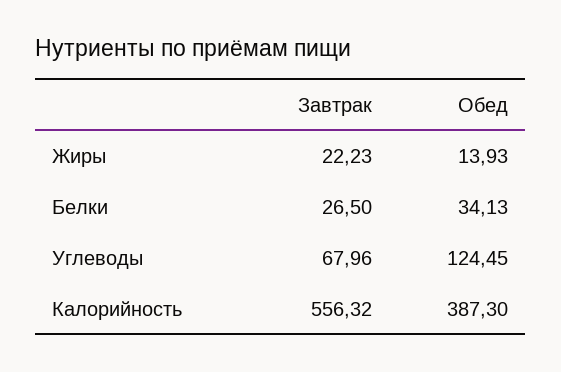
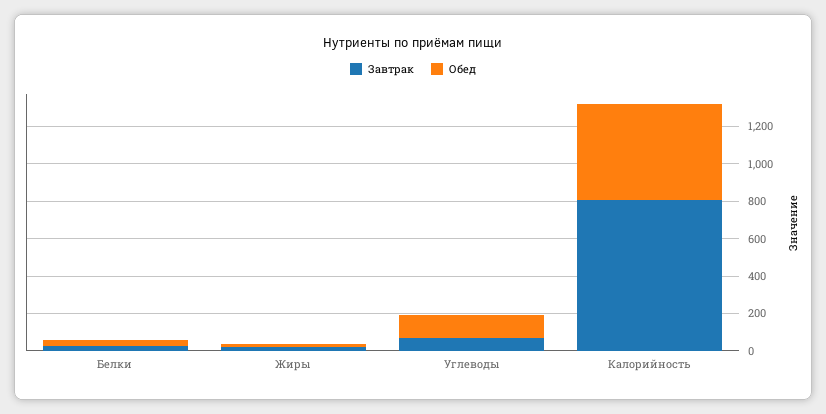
  {
    "Завтрак": {
      "Жиры": 22.23,
      "Белки": 26.5,
      "Углеводы": 67.96,
-     "Калорийность": 556.32
+     "Калорийность": 800
    },
    "Обед": {
      "Жиры": 13.93,
      "Белки": 34.13,
      "Углеводы": 124.45,
-     "Калорийность": 387.3
+     "Калорийность": 500
    }
  }

